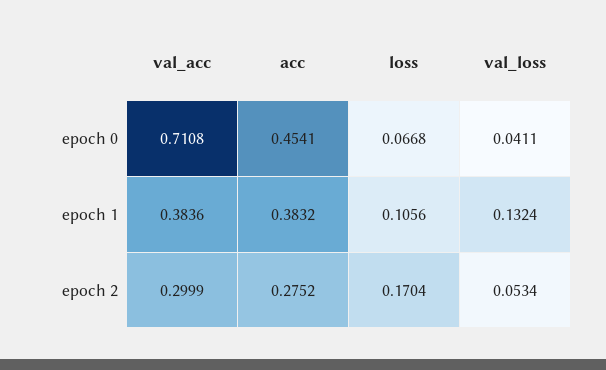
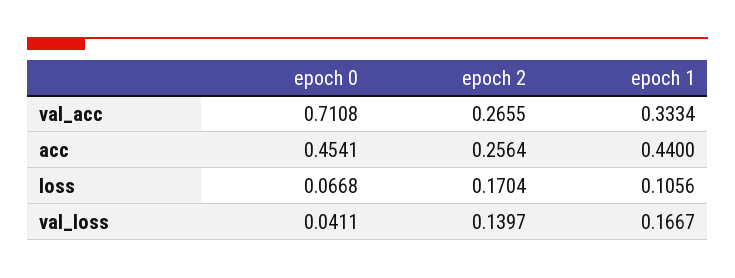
  {
    "val_acc": {
      "epoch 0": 0.7108,
-     "epoch 1": 0.3836,
+     "epoch 1": 0.3334,
-     "epoch 2": 0.2999
+     "epoch 2": 0.2655
    },
    "acc": {
      "epoch 0": 0.4541,
-     "epoch 1": 0.3832,
+     "epoch 1": 0.44,
-     "epoch 2": 0.2752
+     "epoch 2": 0.2564
    },
    "loss": {
      "epoch 0": 0.0668,
      "epoch 1": 0.1056,
      "epoch 2": 0.1704
    },
    "val_loss": {
      "epoch 0": 0.0411,
-     "epoch 1": 0.1324,
+     "epoch 1": 0.1667,
-     "epoch 2": 0.0534
+     "epoch 2": 0.1397
    }
  }

